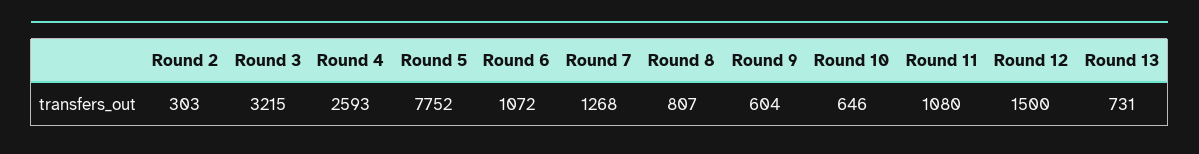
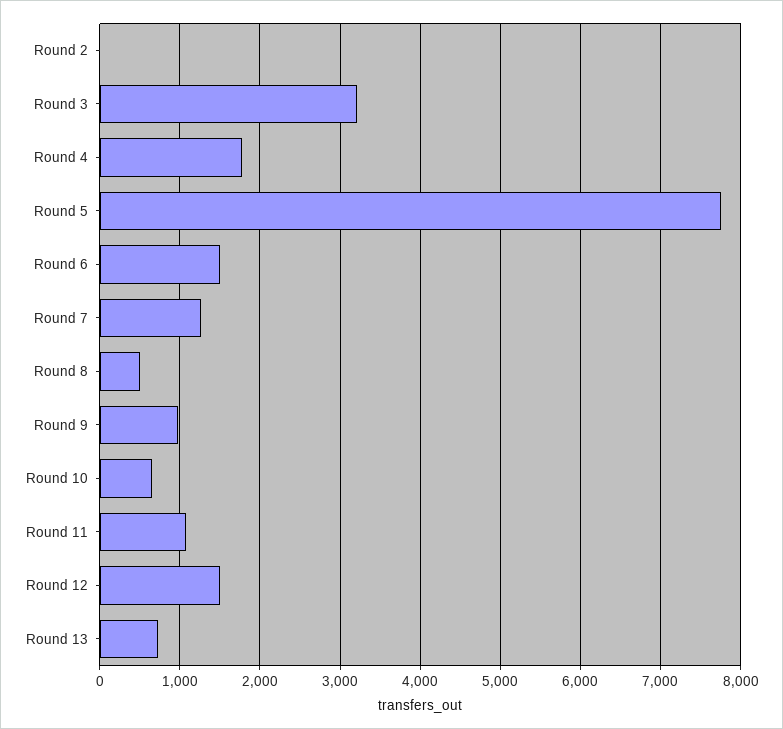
  {
-   "Round 2": 303,
+   "Round 2": 0,
    "Round 3": 3215,
-   "Round 4": 2593,
+   "Round 4": 1800,
    "Round 5": 7752,
-   "Round 6": 1072,
+   "Round 6": 1500,
    "Round 7": 1268,
-   "Round 8": 807,
+   "Round 8": 500,
-   "Round 9": 604,
+   "Round 9": 1000,
    "Round 10": 646,
    "Round 11": 1080,
    "Round 12": 1500,
    "Round 13": 731
  }

